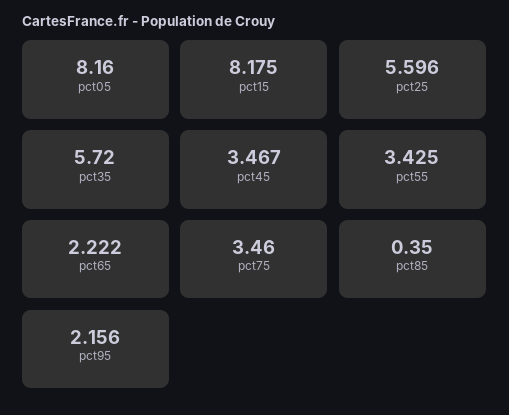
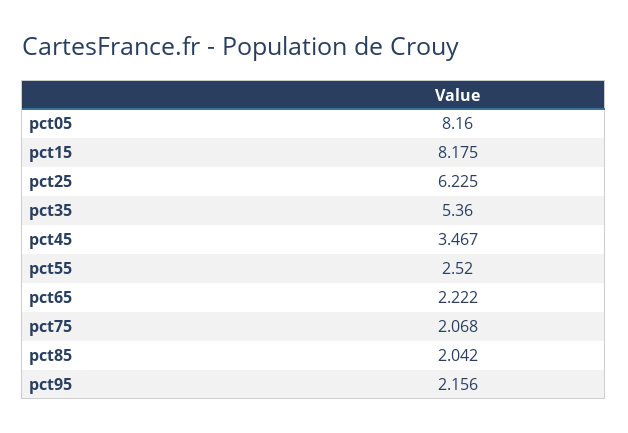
  {
    "pct05": 8.16,
    "pct15": 8.175,
-   "pct25": 5.596,
+   "pct25": 6.225,
-   "pct35": 5.72,
+   "pct35": 5.36,
    "pct45": 3.467,
-   "pct55": 3.425,
+   "pct55": 2.52,
    "pct65": 2.222,
-   "pct75": 3.46,
+   "pct75": 2.068,
-   "pct85": 0.35,
+   "pct85": 2.042,
    "pct95": 2.156
  }

